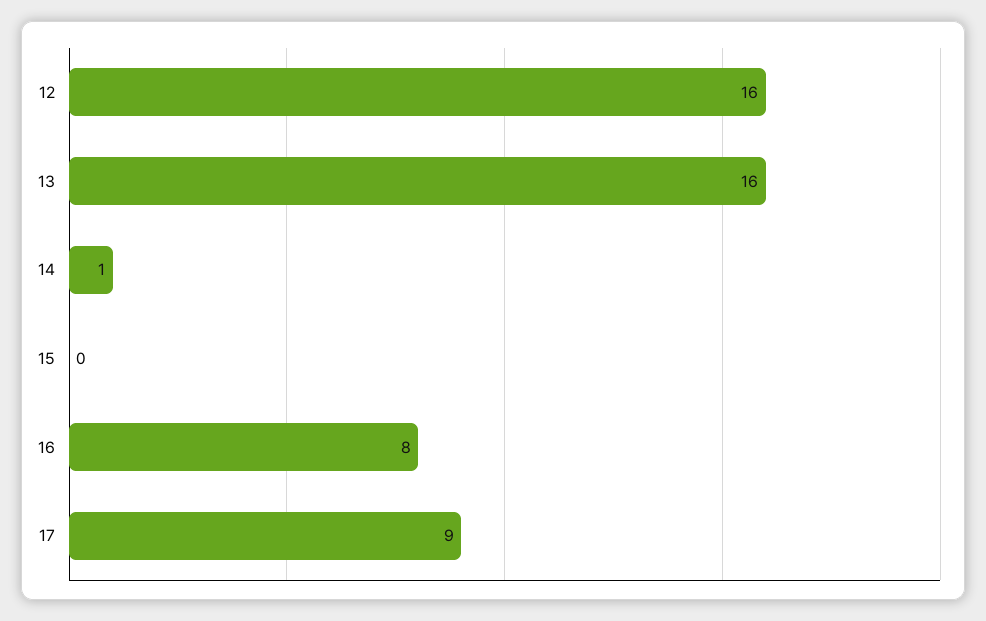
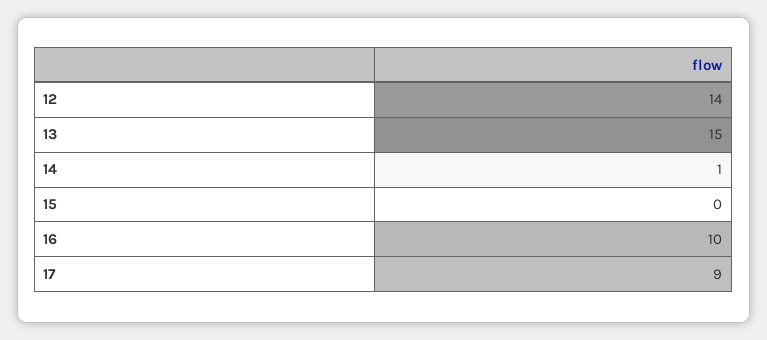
  {
-   "12": 16,
+   "12": 14,
-   "13": 16,
+   "13": 15,
    "14": 1,
    "15": 0,
-   "16": 8,
+   "16": 10,
    "17": 9
  }

